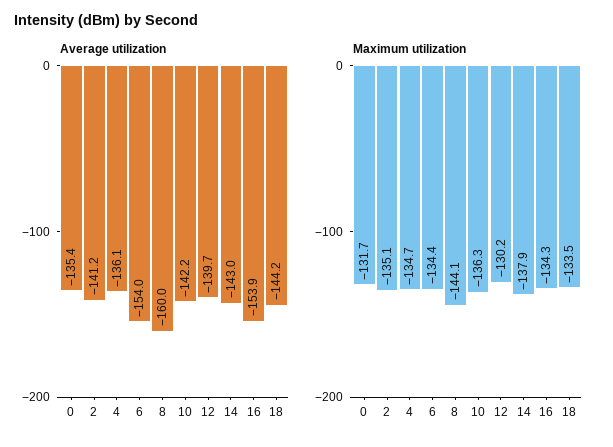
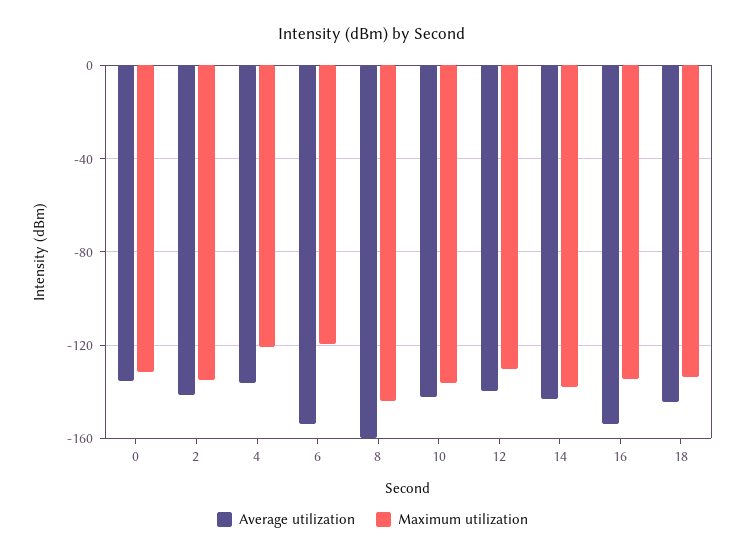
  {
    "Average utilization": {
      "0": -135.4,
      "2": -141.2,
      "4": -136.1,
      "6": -154,
      "8": -160,
      "10": -142.2,
      "12": -139.7,
      "14": -143,
      "16": -153.9,
      "18": -144.2
    },
    "Maximum utilization": {
      "0": -131.7,
      "2": -135.1,
-     "4": -134.7,
+     "4": -120,
-     "6": -134.4,
+     "6": -120,
      "8": -144.1,
      "10": -136.3,
      "12": -130.2,
      "14": -137.9,
      "16": -134.3,
      "18": -133.5
    }
  }

